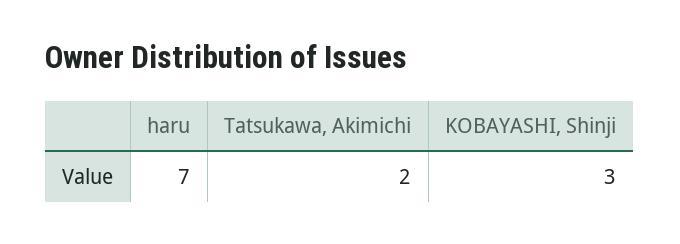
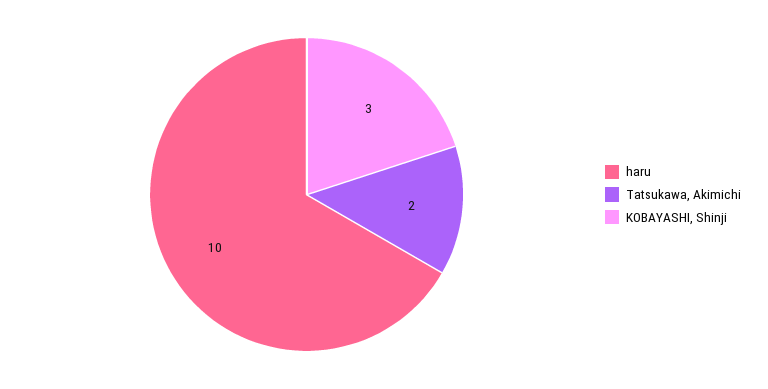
  {
-   "haru": 7,
+   "haru": 10,
    "Tatsukawa, Akimichi": 2,
    "KOBAYASHI, Shinji": 3
  }

